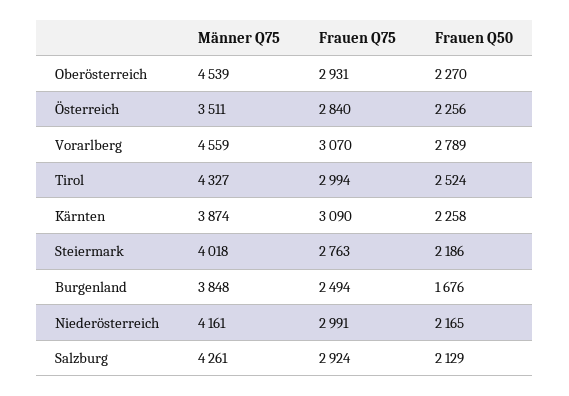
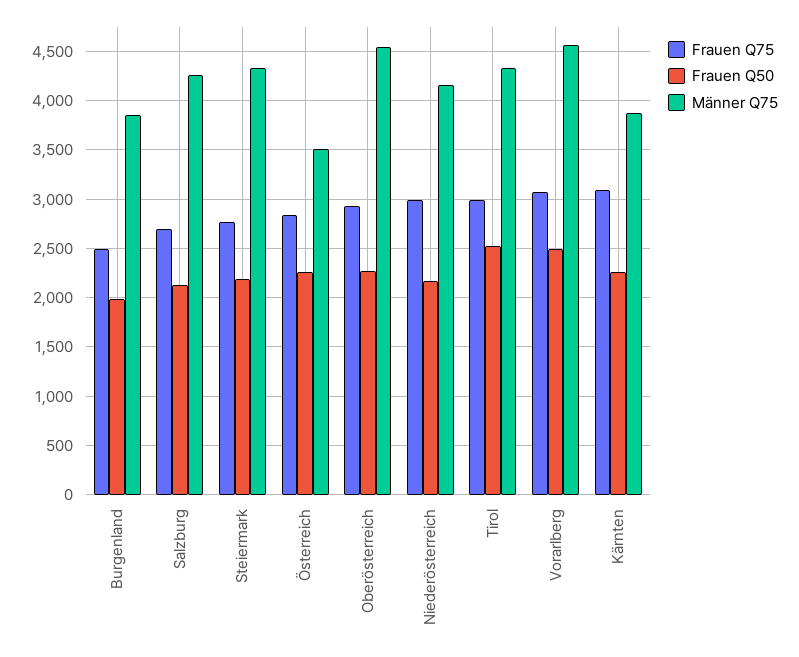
  {
    "Männer Q75": {
      "Oberösterreich": 4539,
      "Österreich": 3511,
      "Vorarlberg": 4559,
      "Tirol": 4327,
      "Kärnten": 3874,
-     "Steiermark": 4018,
+     "Steiermark": 4300,
      "Burgenland": 3848,
      "Niederösterreich": 4161,
      "Salzburg": 4261
    },
    "Frauen Q75": {
      "Oberösterreich": 2931,
      "Österreich": 2840,
      "Vorarlberg": 3070,
      "Tirol": 2994,
      "Kärnten": 3090,
      "Steiermark": 2763,
      "Burgenland": 2494,
      "Niederösterreich": 2991,
-     "Salzburg": 2924
+     "Salzburg": 2700
    },
    "Frauen Q50": {
      "Oberösterreich": 2270,
      "Österreich": 2256,
-     "Vorarlberg": 2789,
+     "Vorarlberg": 2500,
      "Tirol": 2524,
      "Kärnten": 2258,
      "Steiermark": 2186,
-     "Burgenland": 1676,
+     "Burgenland": 2000,
      "Niederösterreich": 2165,
      "Salzburg": 2129
    }
  }

